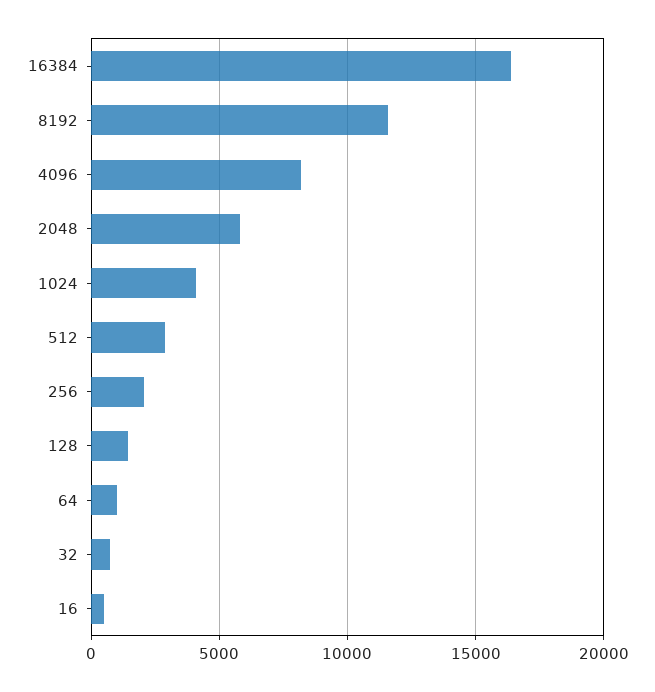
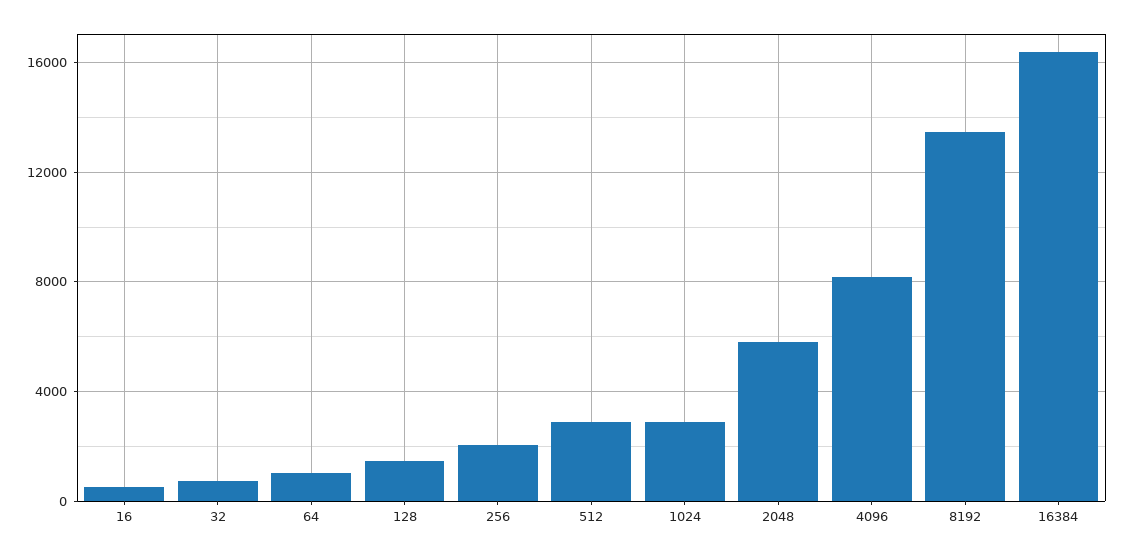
  {
    "16384": 16500,
-   "8192": 11500,
+   "8192": 13500,
    "4096": 8000,
    "2048": 6000,
-   "1024": 4000,
+   "1024": 3000,
    "512": 3000,
    "256": 2000,
    "128": 1500,
    "64": 1000,
    "32": 500,
    "16": 500
  }

